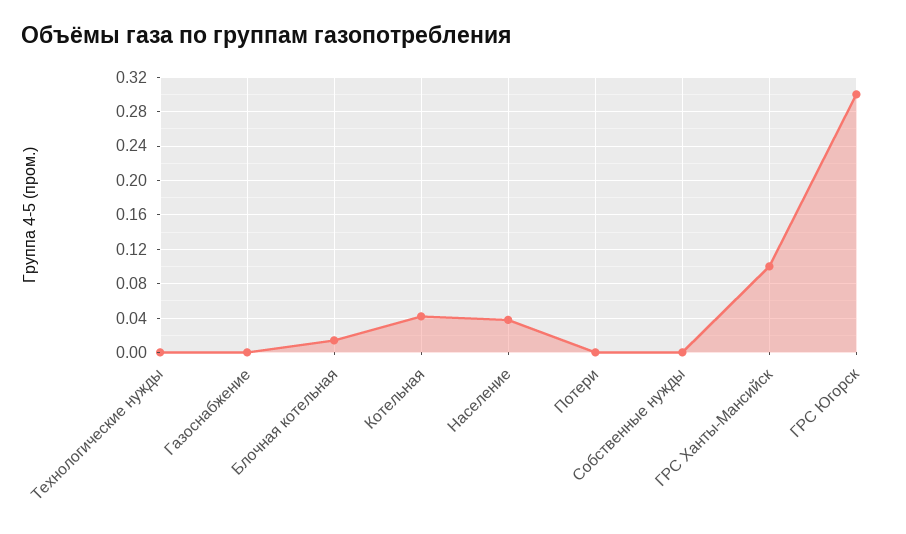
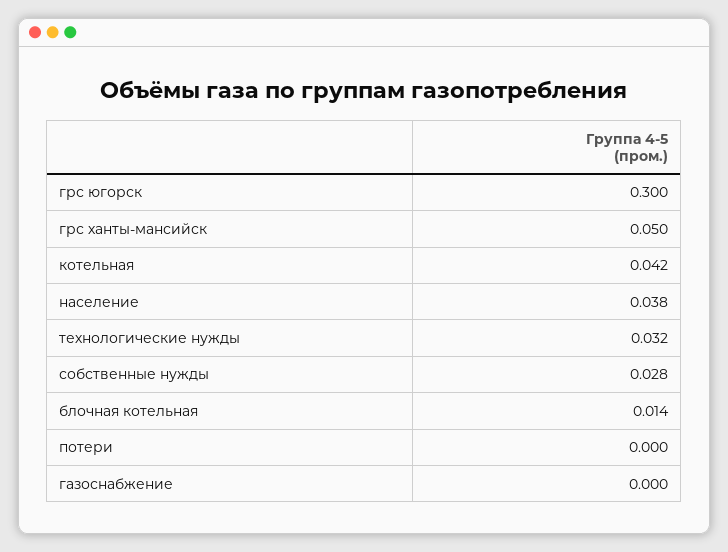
  {
-   "Технологические нужды": 0,
+   "Технологические нужды": 0.032,
    "Газоснабжение": 0,
    "Блочная котельная": 0.014,
    "Котельная": 0.042,
    "Население": 0.038,
    "Потери": 0,
-   "Собственные нужды": 0,
+   "Собственные нужды": 0.028,
-   "ГРС Ханты-Мансийск": 0.1,
+   "ГРС Ханты-Мансийск": 0.05,
    "ГРС Югорск": 0.3
  }

